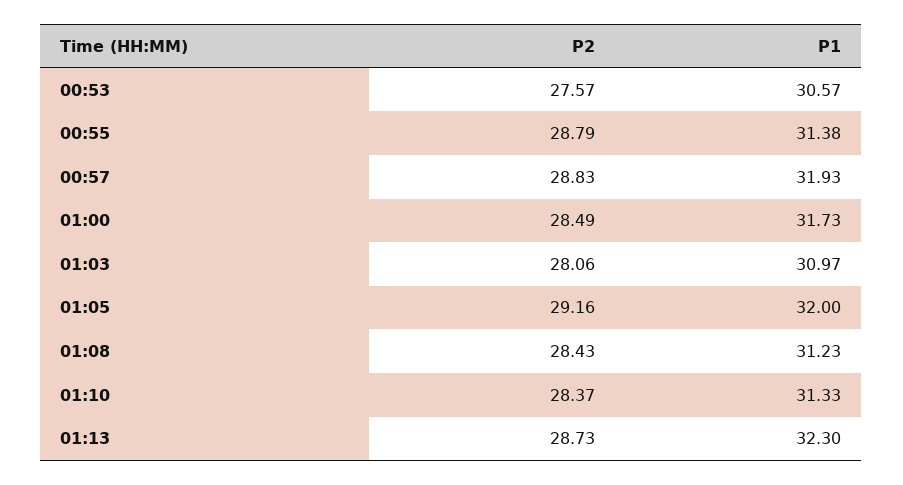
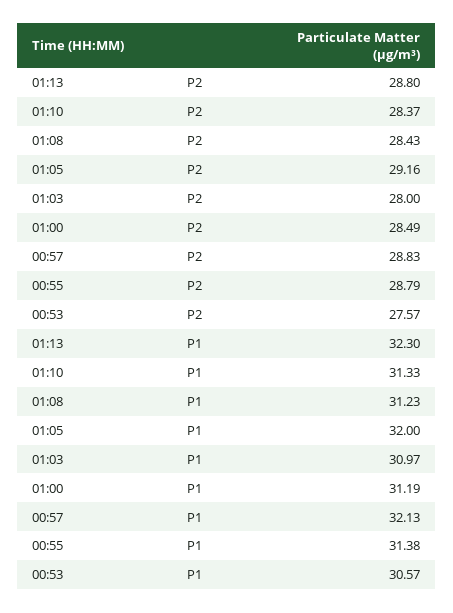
  {
    "P2": {
      "00:53": 27.57,
      "00:55": 28.79,
      "00:57": 28.83,
      "01:00": 28.49,
-     "01:03": 28.06,
+     "01:03": 28,
      "01:05": 29.16,
      "01:08": 28.43,
      "01:10": 28.37,
-     "01:13": 28.73
+     "01:13": 28.8
    },
    "P1": {
      "00:53": 30.57,
      "00:55": 31.38,
-     "00:57": 31.93,
+     "00:57": 32.13,
-     "01:00": 31.73,
+     "01:00": 31.19,
      "01:03": 30.97,
      "01:05": 32,
      "01:08": 31.23,
      "01:10": 31.33,
      "01:13": 32.3
    }
  }

